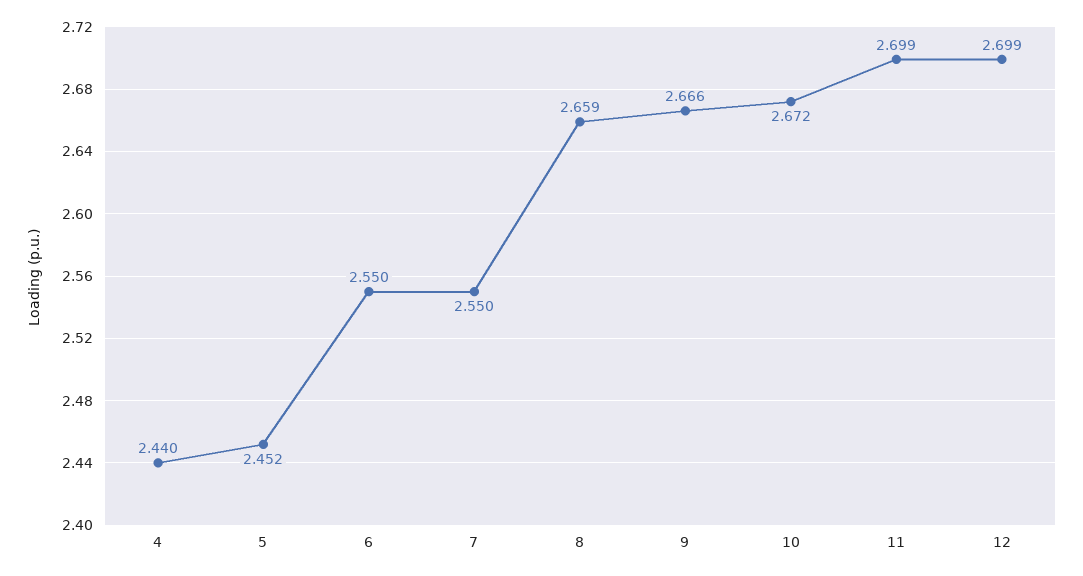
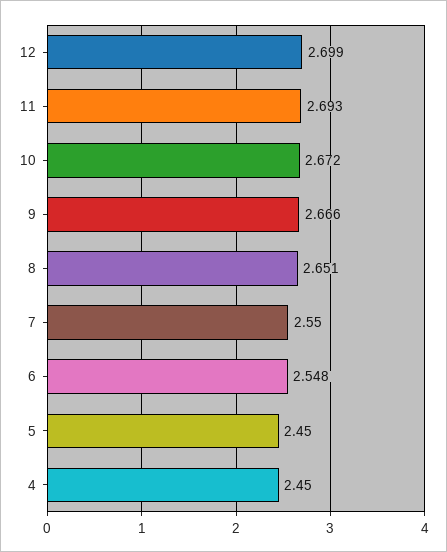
  {
-   "4": 2.44,
+   "4": 2.45,
-   "5": 2.452,
+   "5": 2.45,
-   "6": 2.55,
+   "6": 2.548,
    "7": 2.55,
-   "8": 2.659,
+   "8": 2.651,
    "9": 2.666,
    "10": 2.672,
-   "11": 2.699,
+   "11": 2.693,
    "12": 2.699
  }

